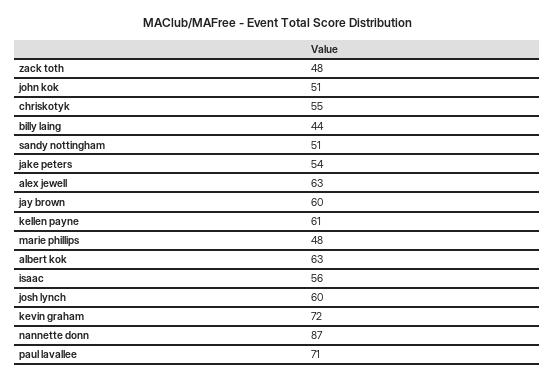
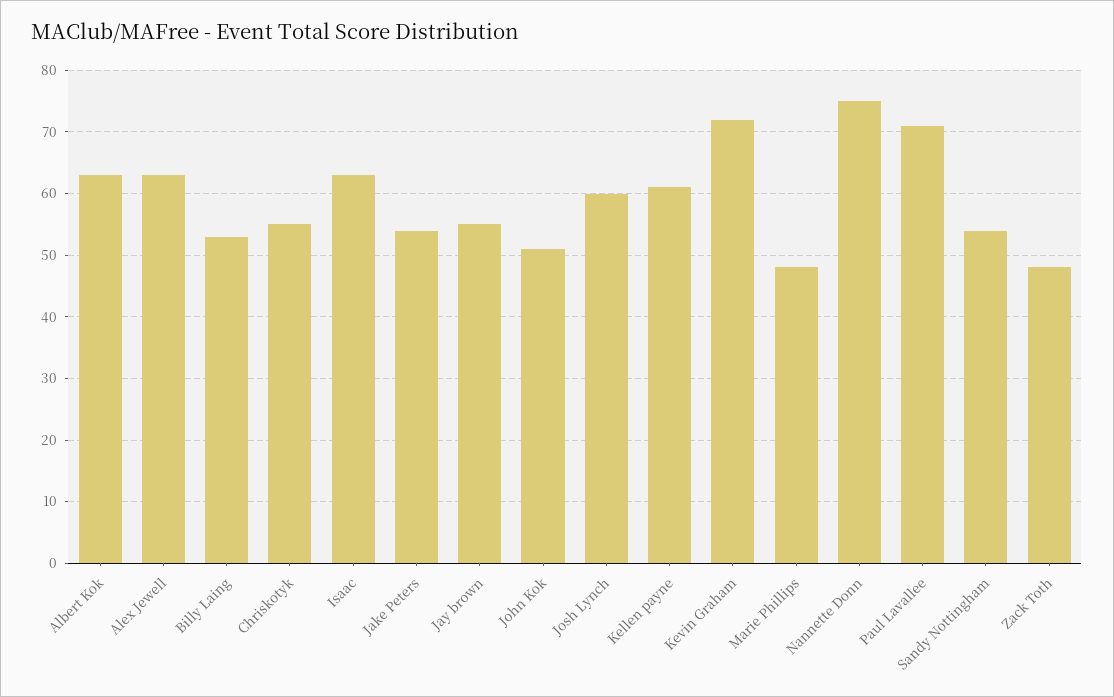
  {
    "zack toth": 48,
    "john kok": 51,
    "chriskotyk": 55,
-   "billy laing": 44,
+   "billy laing": 53,
-   "sandy nottingham": 51,
+   "sandy nottingham": 54,
    "jake peters": 54,
    "alex jewell": 63,
-   "jay brown": 60,
+   "jay brown": 55,
    "kellen payne": 61,
    "marie phillips": 48,
    "albert kok": 63,
-   "isaac": 56,
+   "isaac": 63,
    "josh lynch": 60,
    "kevin graham": 72,
-   "nannette donn": 87,
+   "nannette donn": 75,
    "paul lavallee": 71
  }

